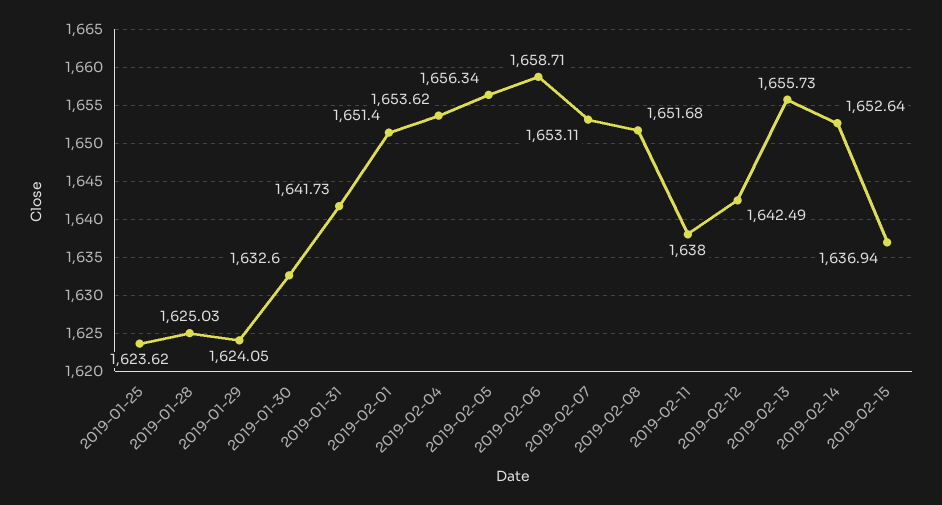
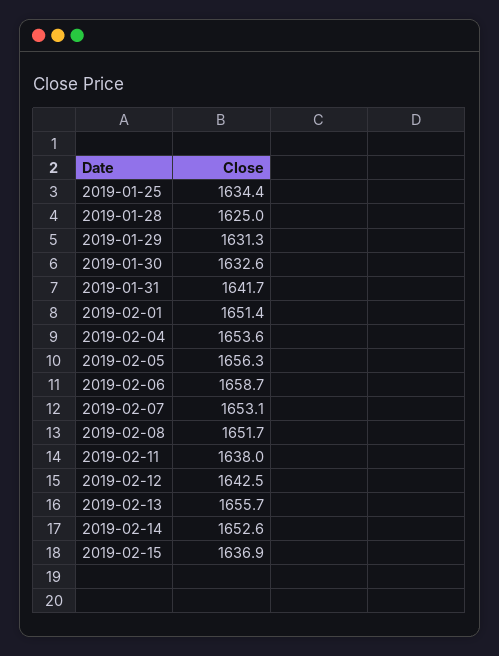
  {
-   "2019-01-25": 1623.62,
+   "2019-01-25": 1634.4,
    "2019-01-28": 1625.03,
-   "2019-01-29": 1624.05,
+   "2019-01-29": 1631.3,
    "2019-01-30": 1632.6,
    "2019-01-31": 1641.73,
    "2019-02-01": 1651.4,
    "2019-02-04": 1653.62,
    "2019-02-05": 1656.34,
    "2019-02-06": 1658.71,
    "2019-02-07": 1653.11,
    "2019-02-08": 1651.68,
    "2019-02-11": 1638,
    "2019-02-12": 1642.49,
    "2019-02-13": 1655.73,
    "2019-02-14": 1652.64,
    "2019-02-15": 1636.94
  }

